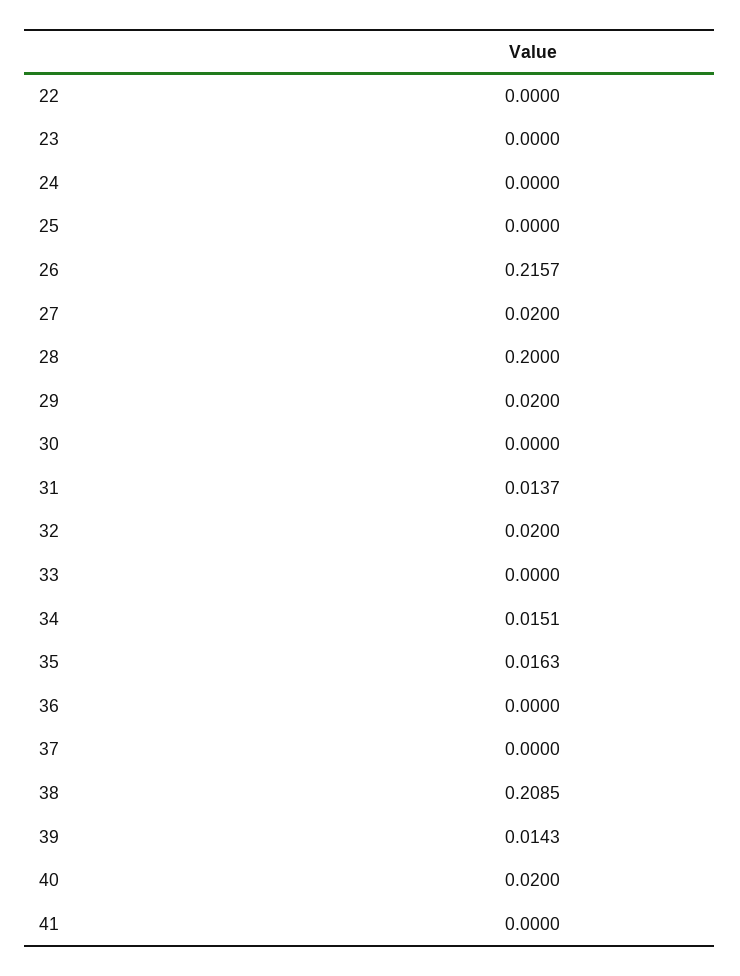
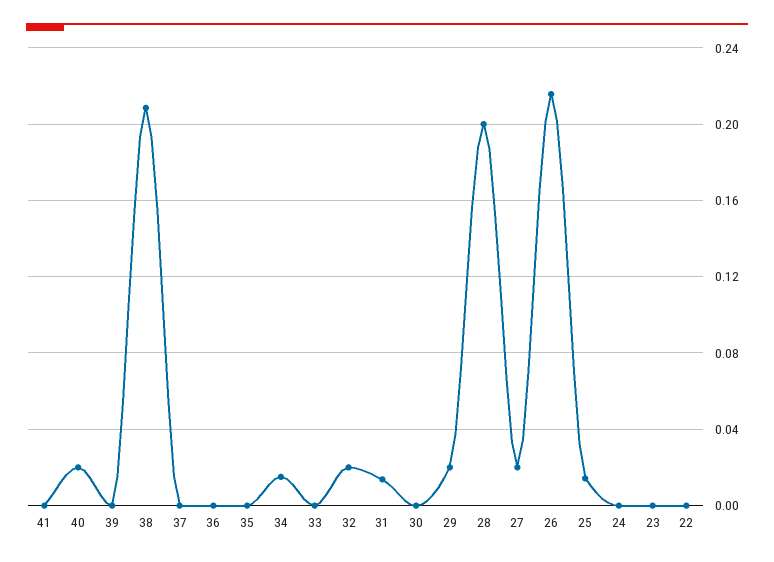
  {
    "22": 0,
    "23": 0,
    "24": 0,
-   "25": 0,
+   "25": 0.015,
    "26": 0.2157,
    "27": 0.02,
    "28": 0.2,
    "29": 0.02,
    "30": 0,
    "31": 0.0137,
    "32": 0.02,
    "33": 0,
    "34": 0.0151,
-   "35": 0.0163,
+   "35": 0,
    "36": 0,
    "37": 0,
    "38": 0.2085,
-   "39": 0.0143,
+   "39": 0,
    "40": 0.02,
    "41": 0
  }

